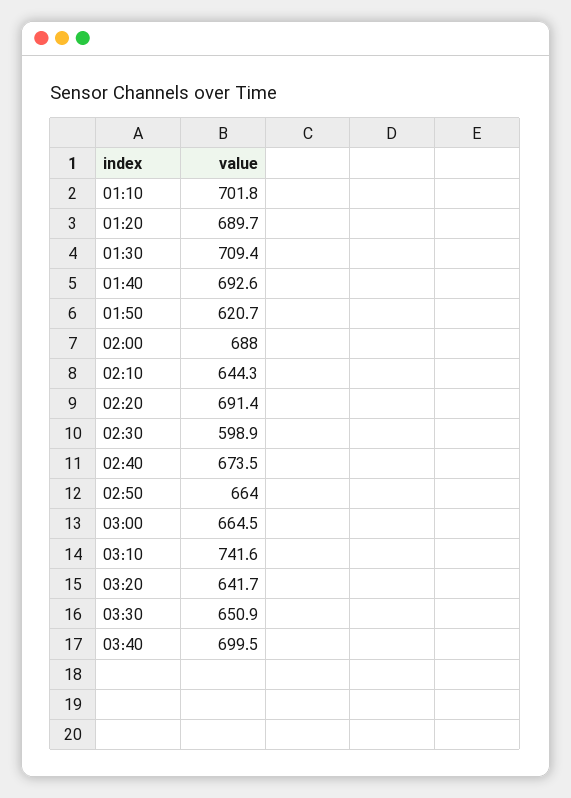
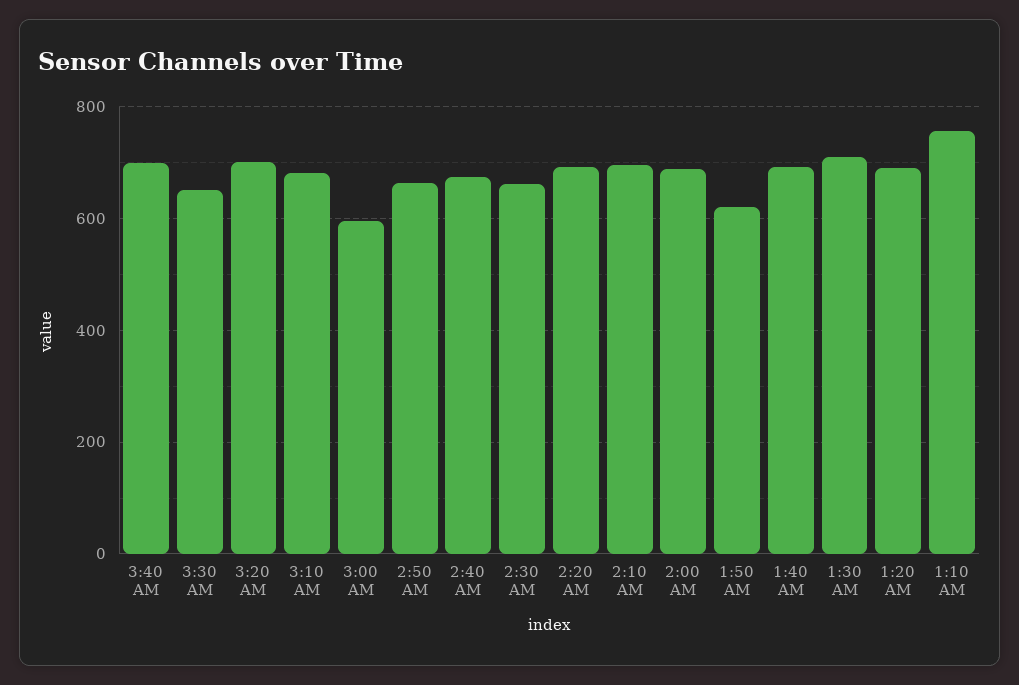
  {
-   "01:10": 701.8,
+   "01:10": 760,
    "01:20": 689.7,
    "01:30": 709.4,
    "01:40": 692.6,
    "01:50": 620.7,
    "02:00": 688,
-   "02:10": 644.3,
+   "02:10": 700,
    "02:20": 691.4,
-   "02:30": 598.9,
+   "02:30": 660,
    "02:40": 673.5,
    "02:50": 664,
-   "03:00": 664.5,
+   "03:00": 600,
-   "03:10": 741.6,
+   "03:10": 680,
-   "03:20": 641.7,
+   "03:20": 700,
    "03:30": 650.9,
    "03:40": 699.5
  }

